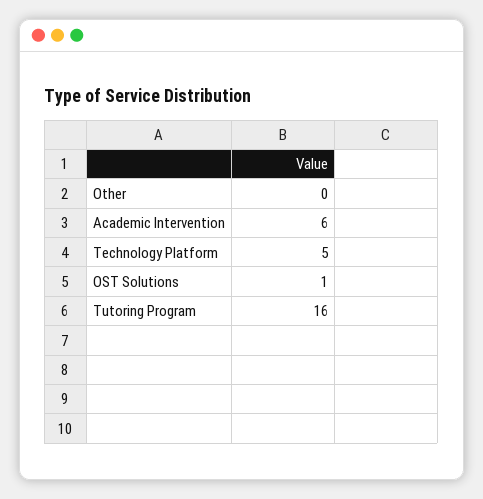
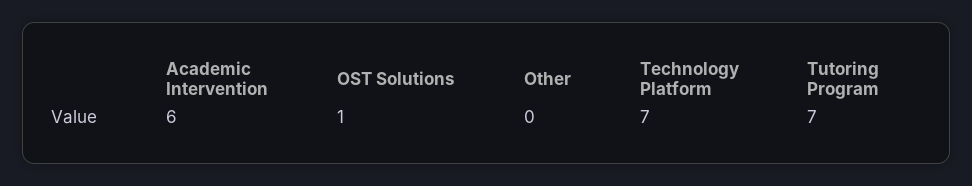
  {
    "Other": 0,
    "Academic Intervention": 6,
-   "Technology Platform": 5,
+   "Technology Platform": 7,
    "OST Solutions": 1,
-   "Tutoring Program": 16
+   "Tutoring Program": 7
  }

